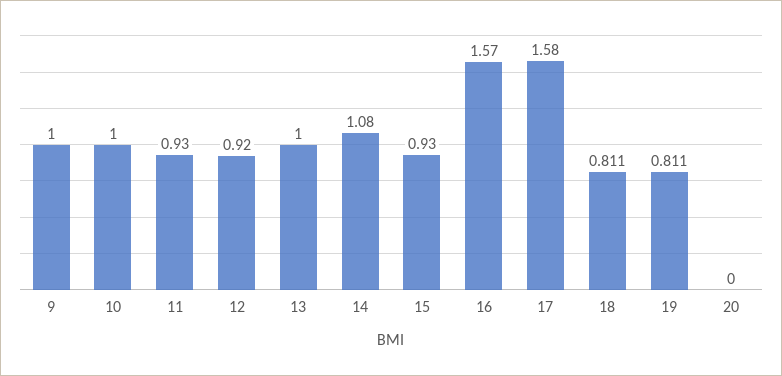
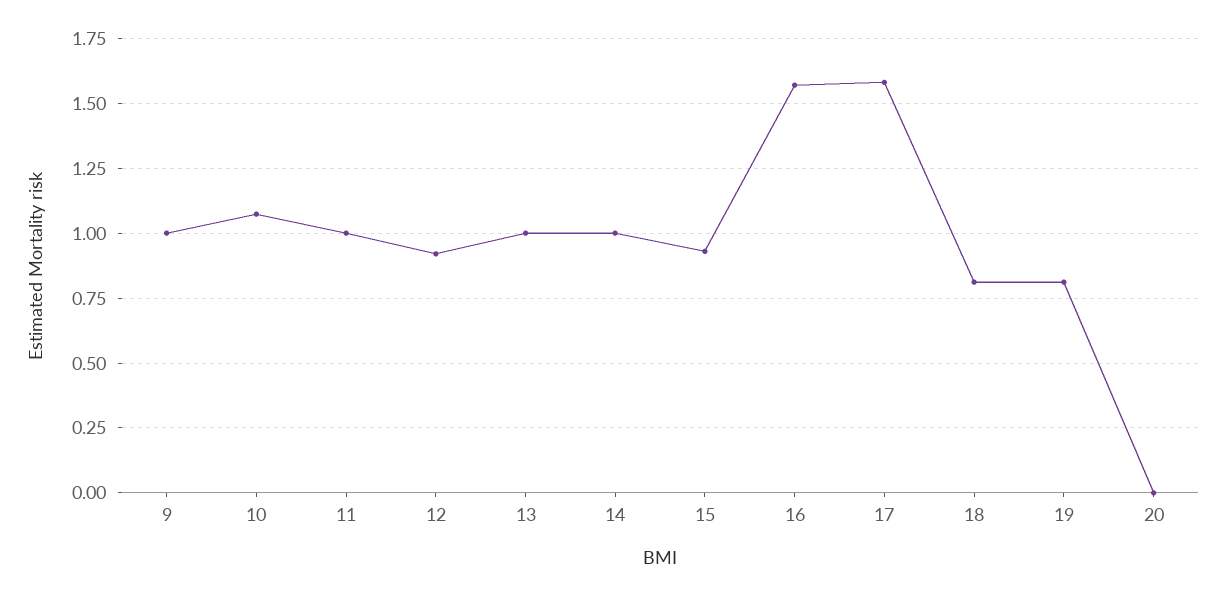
  {
    "9": 1,
-   "10": 1,
+   "10": 1.075,
-   "11": 0.93,
+   "11": 1,
    "12": 0.92,
    "13": 1,
-   "14": 1.08,
+   "14": 1,
    "15": 0.93,
    "16": 1.57,
    "17": 1.58,
    "18": 0.811,
    "19": 0.811,
    "20": 0
  }

